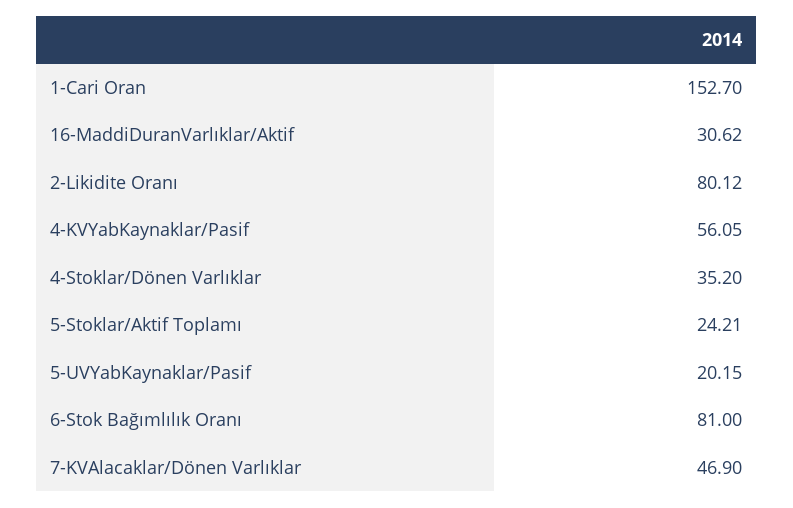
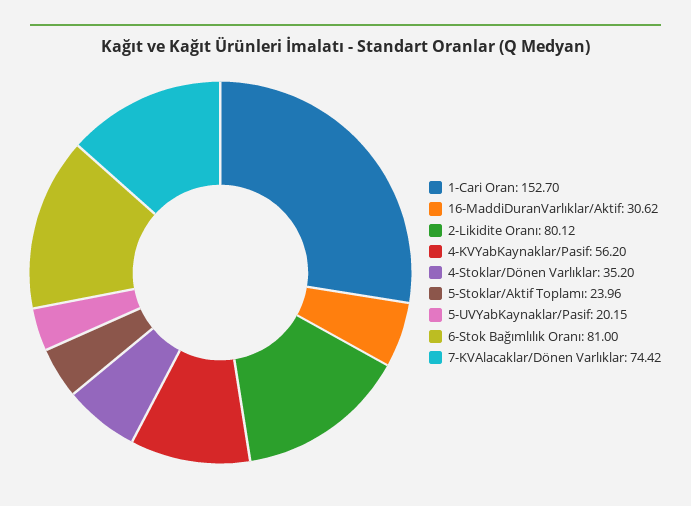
  {
    "1-Cari Oran": 152.7,
    "16-MaddiDuranVarlıklar/Aktif": 30.62,
    "2-Likidite Oranı": 80.12,
-   "4-KVYabKaynaklar/Pasif": 56.05,
+   "4-KVYabKaynaklar/Pasif": 56.2,
    "4-Stoklar/Dönen Varlıklar": 35.2,
-   "5-Stoklar/Aktif Toplamı": 24.21,
+   "5-Stoklar/Aktif Toplamı": 23.96,
    "5-UVYabKaynaklar/Pasif": 20.15,
    "6-Stok Bağımlılık Oranı": 81,
-   "7-KVAlacaklar/Dönen Varlıklar": 46.9
+   "7-KVAlacaklar/Dönen Varlıklar": 74.42
  }

